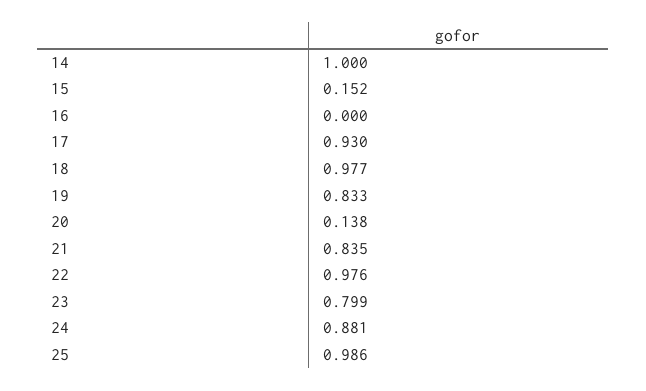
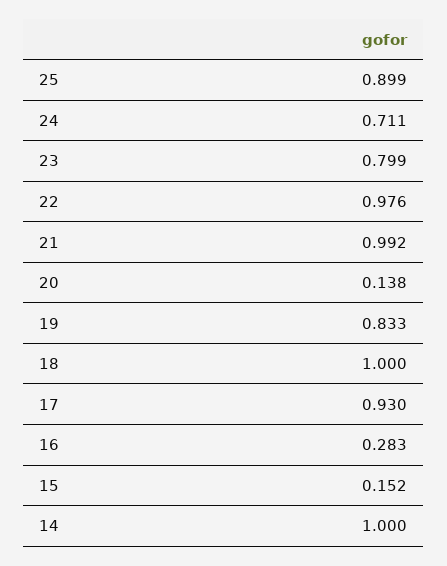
  {
    "14": 1,
    "15": 0.152,
-   "16": 0,
+   "16": 0.283,
    "17": 0.93,
-   "18": 0.977,
+   "18": 1,
    "19": 0.833,
    "20": 0.138,
-   "21": 0.835,
+   "21": 0.992,
    "22": 0.976,
    "23": 0.799,
-   "24": 0.881,
+   "24": 0.711,
-   "25": 0.986
+   "25": 0.899
  }

